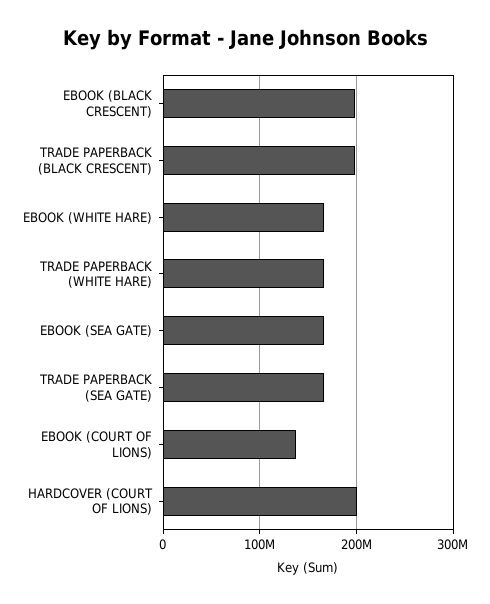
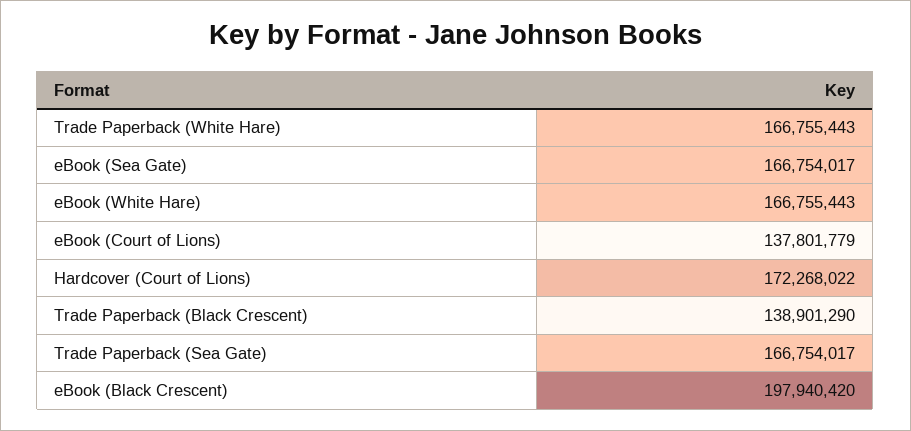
  {
    "EBOOK (BLACK CRESCENT)": 197940420,
-   "TRADE PAPERBACK (BLACK CRESCENT)": 200000000,
+   "TRADE PAPERBACK (BLACK CRESCENT)": 138901290,
    "EBOOK (WHITE HARE)": 166755443,
    "TRADE PAPERBACK (WHITE HARE)": 166755443,
    "EBOOK (SEA GATE)": 166754017,
    "TRADE PAPERBACK (SEA GATE)": 166754017,
    "EBOOK (COURT OF LIONS)": 137801779,
-   "HARDCOVER (COURT OF LIONS)": 200000000
+   "HARDCOVER (COURT OF LIONS)": 172268022
  }

